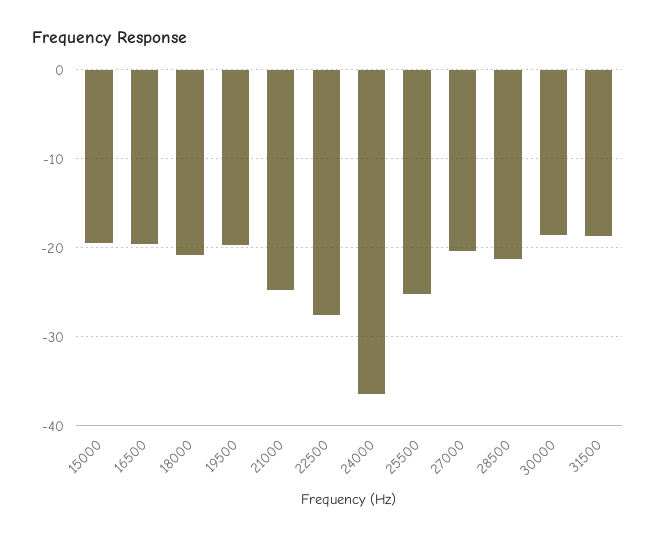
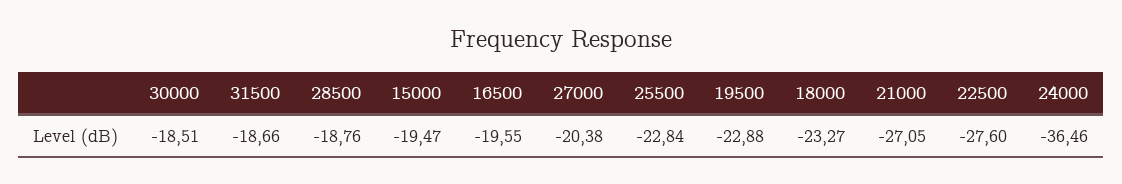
  {
    "15000": -19.47,
    "16500": -19.55,
-   "18000": -21,
+   "18000": -23.27,
-   "19500": -20,
+   "19500": -22.88,
-   "21000": -25,
+   "21000": -27.05,
    "22500": -27.6,
    "24000": -36.46,
-   "25500": -25,
+   "25500": -22.84,
    "27000": -20.38,
-   "28500": -21,
+   "28500": -18.76,
    "30000": -18.51,
    "31500": -18.66
  }

